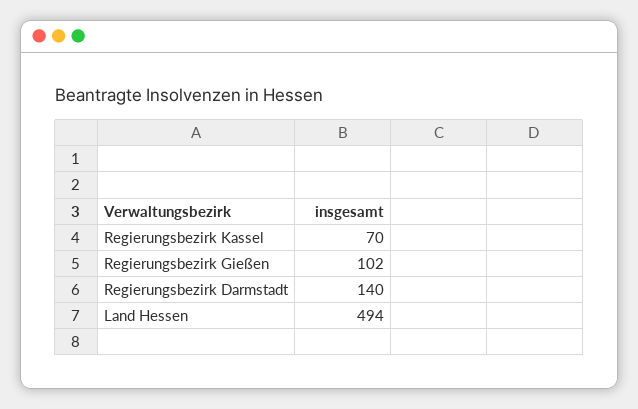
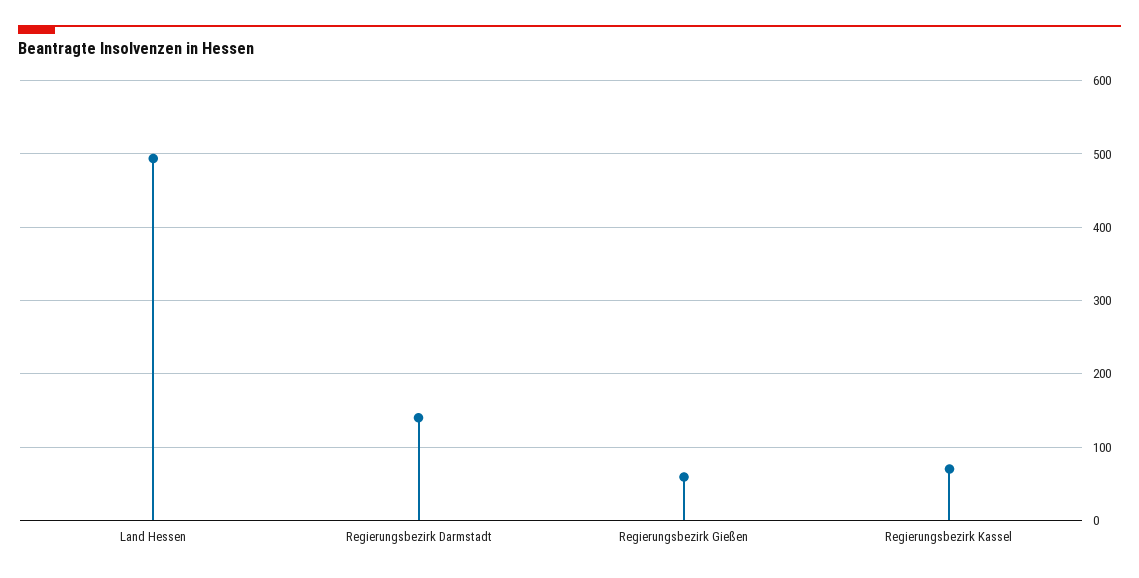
  {
    "Regierungsbezirk Kassel": 70,
-   "Regierungsbezirk Gießen": 102,
+   "Regierungsbezirk Gießen": 60,
    "Regierungsbezirk Darmstadt": 140,
    "Land Hessen": 494
  }

